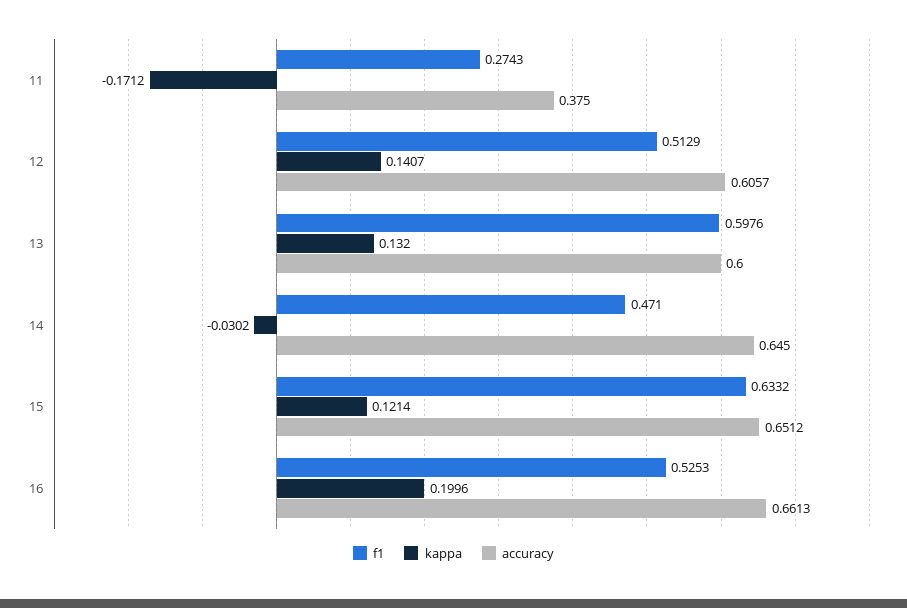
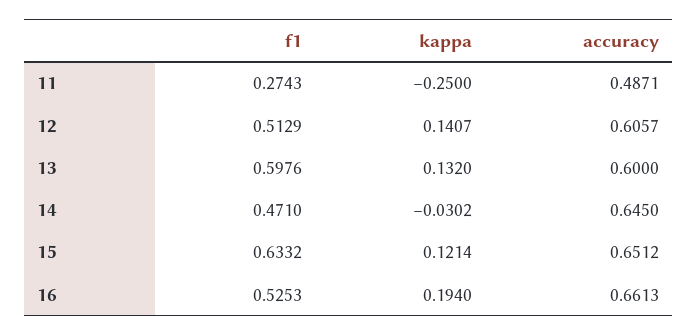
  {
    "f1": {
      "11": 0.2743,
      "12": 0.5129,
      "13": 0.5976,
      "14": 0.471,
      "15": 0.6332,
      "16": 0.5253
    },
    "kappa": {
-     "11": -0.1712,
+     "11": -0.25,
      "12": 0.1407,
      "13": 0.132,
      "14": -0.0302,
      "15": 0.1214,
-     "16": 0.1996
+     "16": 0.194
    },
    "accuracy": {
-     "11": 0.375,
+     "11": 0.4871,
      "12": 0.6057,
      "13": 0.6,
      "14": 0.645,
      "15": 0.6512,
      "16": 0.6613
    }
  }

